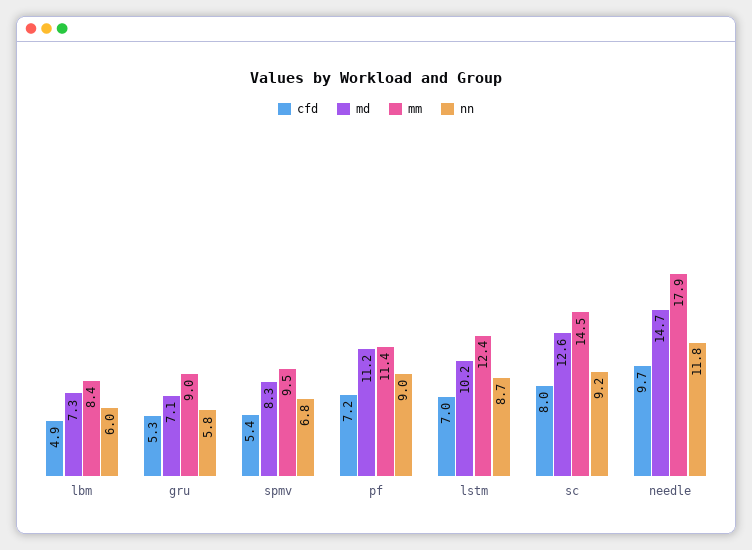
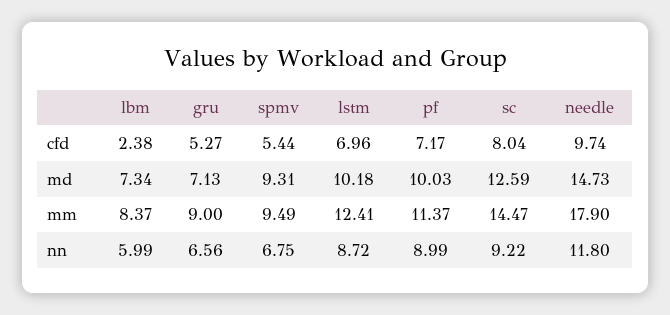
  {
    "cfd": {
-     "lbm": 4.9,
+     "lbm": 2.38,
      "gru": 5.27,
      "spmv": 5.44,
      "pf": 7.17,
      "lstm": 6.96,
      "sc": 8.04,
      "needle": 9.74
    },
    "md": {
      "lbm": 7.34,
      "gru": 7.13,
-     "spmv": 8.3,
+     "spmv": 9.31,
-     "pf": 11.2,
+     "pf": 10.03,
      "lstm": 10.18,
      "sc": 12.59,
      "needle": 14.73
    },
    "mm": {
      "lbm": 8.37,
      "gru": 9,
      "spmv": 9.49,
      "pf": 11.37,
      "lstm": 12.41,
      "sc": 14.47,
      "needle": 17.9
    },
    "nn": {
      "lbm": 5.99,
-     "gru": 5.8,
+     "gru": 6.56,
      "spmv": 6.75,
      "pf": 8.99,
      "lstm": 8.72,
      "sc": 9.22,
      "needle": 11.8
    }
  }

